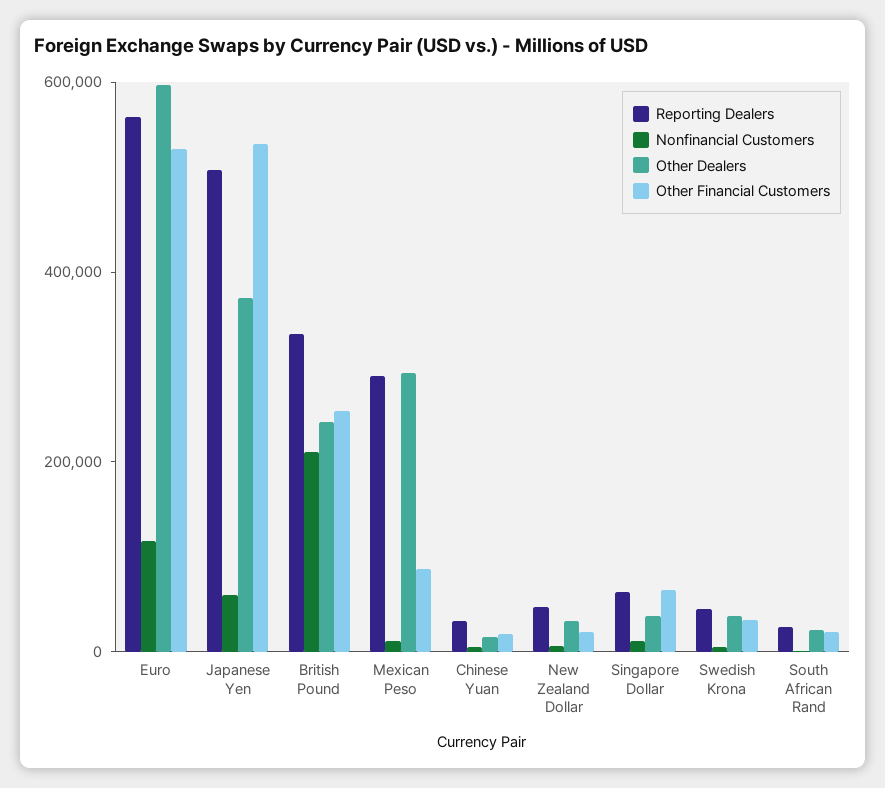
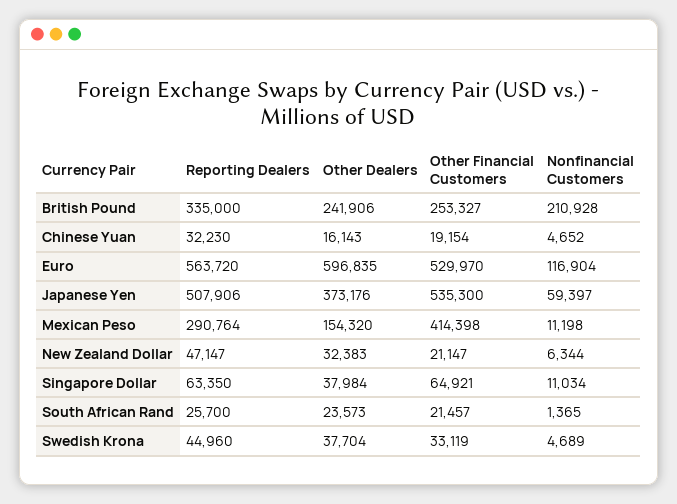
  {
    "Reporting Dealers": {
      "Euro": 563720,
      "Japanese Yen": 507906,
      "British Pound": 335000,
      "Mexican Peso": 290764,
      "Chinese Yuan": 32230,
      "New Zealand Dollar": 47147,
      "Singapore Dollar": 63350,
      "Swedish Krona": 44960,
      "South African Rand": 25700
    },
    "Nonfinancial Customers": {
      "Euro": 116904,
      "Japanese Yen": 59397,
      "British Pound": 210928,
      "Mexican Peso": 11198,
      "Chinese Yuan": 4652,
      "New Zealand Dollar": 6344,
      "Singapore Dollar": 11034,
      "Swedish Krona": 4689,
      "South African Rand": 1365
    },
    "Other Dealers": {
      "Euro": 596835,
      "Japanese Yen": 373176,
      "British Pound": 241906,
-     "Mexican Peso": 300000,
+     "Mexican Peso": 154320,
      "Chinese Yuan": 16143,
      "New Zealand Dollar": 32383,
      "Singapore Dollar": 37984,
      "Swedish Krona": 37704,
      "South African Rand": 23573
    },
    "Other Financial Customers": {
      "Euro": 529970,
      "Japanese Yen": 535300,
      "British Pound": 253327,
-     "Mexican Peso": 100000,
+     "Mexican Peso": 414398,
      "Chinese Yuan": 19154,
      "New Zealand Dollar": 21147,
      "Singapore Dollar": 64921,
      "Swedish Krona": 33119,
      "South African Rand": 21457
    }
  }

